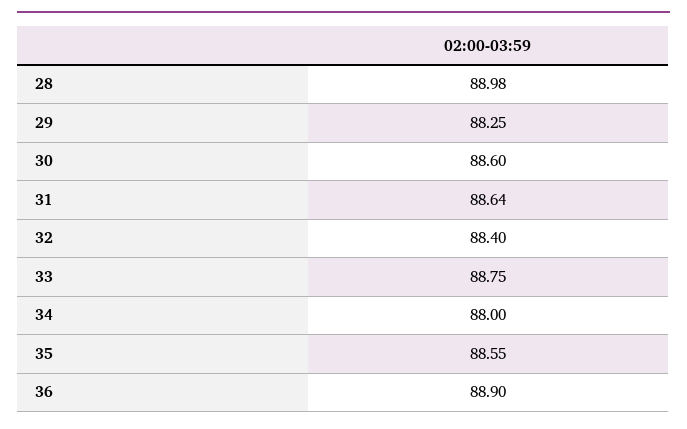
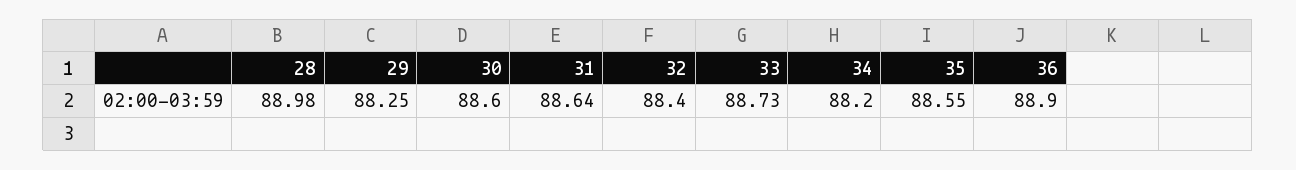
  {
    "28": 88.98,
    "29": 88.25,
    "30": 88.6,
    "31": 88.64,
    "32": 88.4,
-   "33": 88.75,
+   "33": 88.73,
-   "34": 88,
+   "34": 88.2,
    "35": 88.55,
    "36": 88.9
  }

